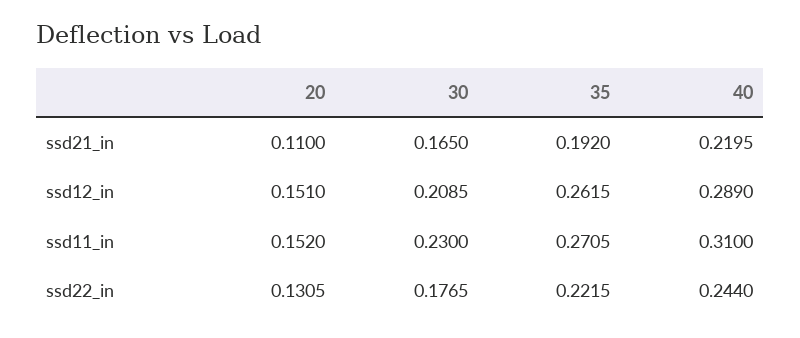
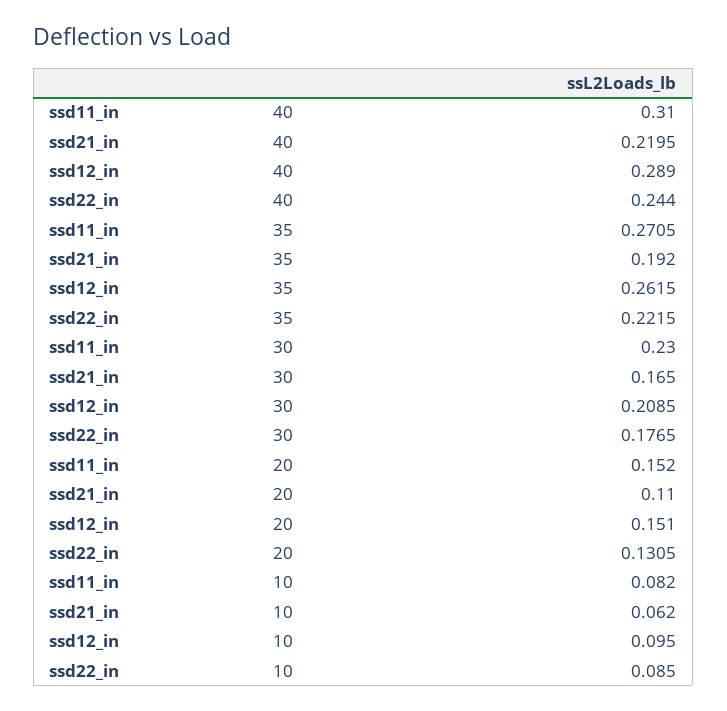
  {
    "20": {
      "ssd21_in": 0.11,
      "ssd12_in": 0.151,
      "ssd11_in": 0.152,
      "ssd22_in": 0.1305
    },
    "30": {
      "ssd21_in": 0.165,
      "ssd12_in": 0.2085,
      "ssd11_in": 0.23,
      "ssd22_in": 0.1765
    },
    "35": {
      "ssd21_in": 0.192,
      "ssd12_in": 0.2615,
      "ssd11_in": 0.2705,
      "ssd22_in": 0.2215
    },
    "40": {
      "ssd21_in": 0.2195,
      "ssd12_in": 0.289,
      "ssd11_in": 0.31,
      "ssd22_in": 0.244
-   }
+   },
+   "10": {
+     "ssd11_in": 0.082,
+     "ssd21_in": 0.062,
+     "ssd12_in": 0.095,
+     "ssd22_in": 0.085
+   }
  }

